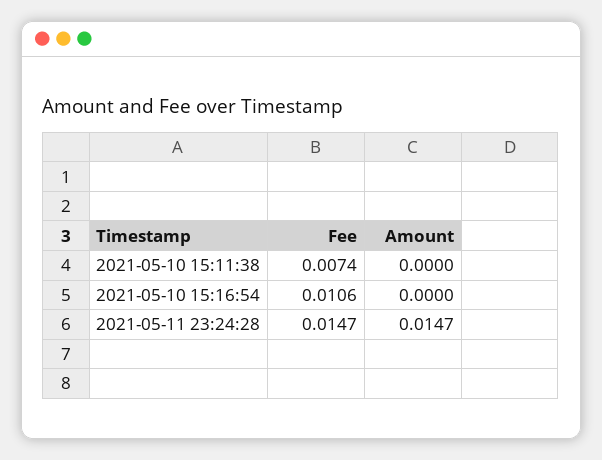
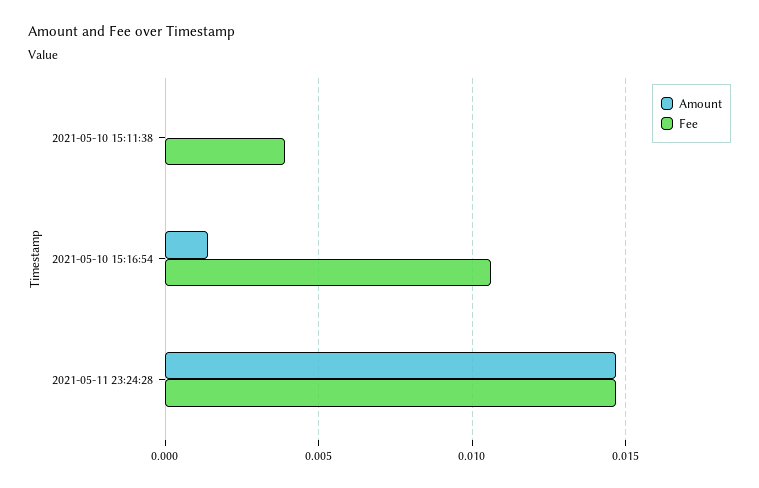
  {
    "Fee": {
-     "2021-05-10 15:11:38": 0.0074,
+     "2021-05-10 15:11:38": 0.004,
      "2021-05-10 15:16:54": 0.0106,
      "2021-05-11 23:24:28": 0.0147
    },
    "Amount": {
      "2021-05-10 15:11:38": 0,
-     "2021-05-10 15:16:54": 0,
+     "2021-05-10 15:16:54": 0.0015,
      "2021-05-11 23:24:28": 0.0147
    }
  }

